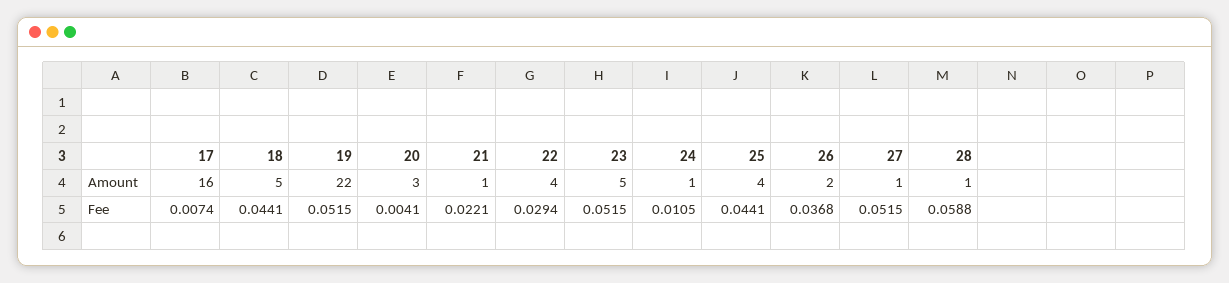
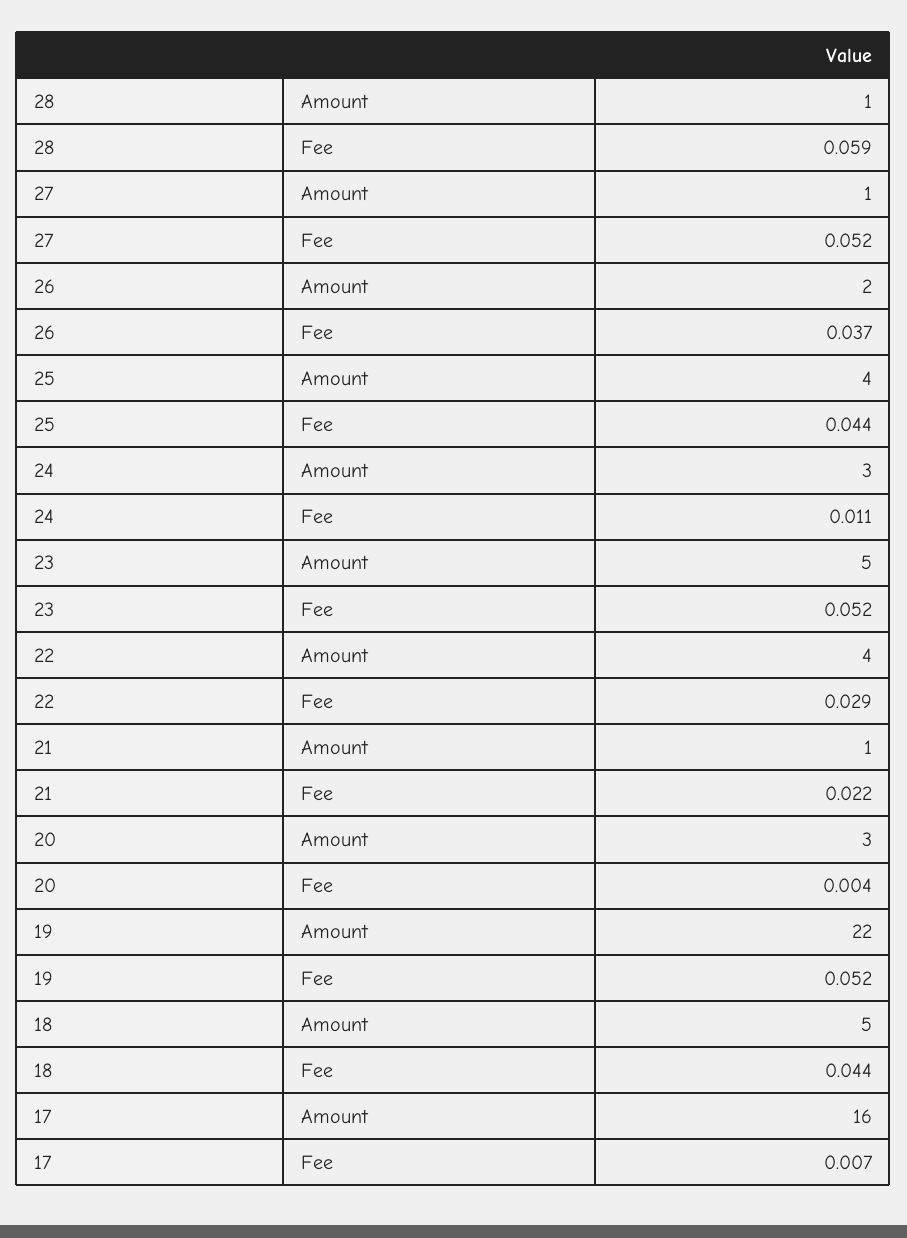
  {
    "17": {
      "Amount": 16,
      "Fee": 0.0074
    },
    "18": {
      "Amount": 5,
      "Fee": 0.0441
    },
    "19": {
      "Amount": 22,
      "Fee": 0.0515
    },
    "20": {
      "Amount": 3,
      "Fee": 0.0041
    },
    "21": {
      "Amount": 1,
      "Fee": 0.0221
    },
    "22": {
      "Amount": 4,
      "Fee": 0.0294
    },
    "23": {
      "Amount": 5,
      "Fee": 0.0515
    },
    "24": {
-     "Amount": 1,
+     "Amount": 3,
      "Fee": 0.0105
    },
    "25": {
      "Amount": 4,
      "Fee": 0.0441
    },
    "26": {
      "Amount": 2,
      "Fee": 0.0368
    },
    "27": {
      "Amount": 1,
      "Fee": 0.0515
    },
    "28": {
      "Amount": 1,
      "Fee": 0.0588
    }
  }

